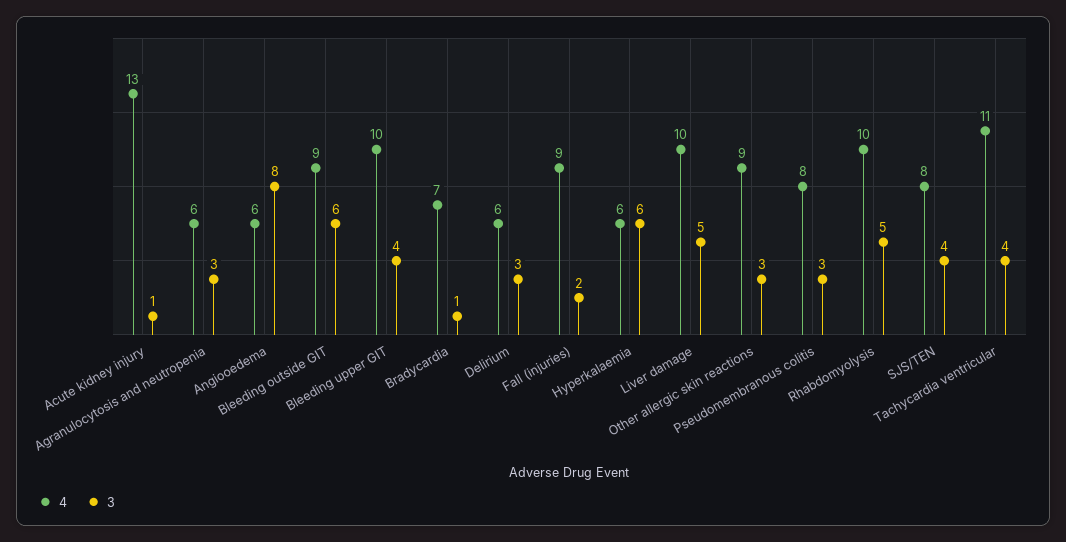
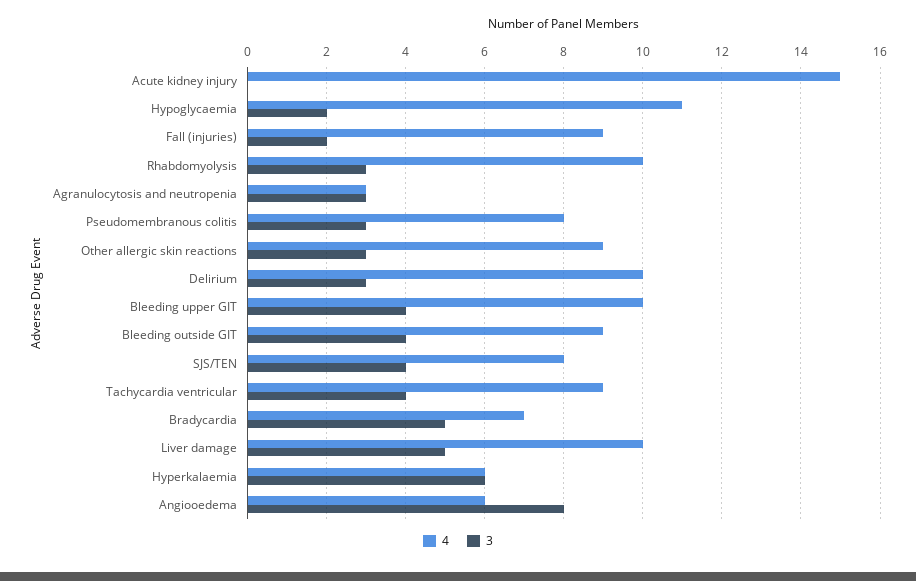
  {
    "4": {
-     "Acute kidney injury": 13,
+     "Acute kidney injury": 15,
-     "Agranulocytosis and neutropenia": 6,
+     "Agranulocytosis and neutropenia": 3,
      "Angiooedema": 6,
      "Bleeding outside GIT": 9,
      "Bleeding upper GIT": 10,
      "Bradycardia": 7,
-     "Delirium": 6,
+     "Delirium": 10,
      "Fall (injuries)": 9,
      "Hyperkalaemia": 6,
      "Liver damage": 10,
      "Other allergic skin reactions": 9,
      "Pseudomembranous colitis": 8,
      "Rhabdomyolysis": 10,
      "SJS/TEN": 8,
-     "Tachycardia ventricular": 11
+     "Tachycardia ventricular": 9,
+     "Hypoglycaemia": 11
    },
    "3": {
-     "Acute kidney injury": 1,
+     "Acute kidney injury": 0,
      "Agranulocytosis and neutropenia": 3,
      "Angiooedema": 8,
-     "Bleeding outside GIT": 6,
+     "Bleeding outside GIT": 4,
      "Bleeding upper GIT": 4,
-     "Bradycardia": 1,
+     "Bradycardia": 5,
      "Delirium": 3,
      "Fall (injuries)": 2,
      "Hyperkalaemia": 6,
      "Liver damage": 5,
      "Other allergic skin reactions": 3,
      "Pseudomembranous colitis": 3,
-     "Rhabdomyolysis": 5,
+     "Rhabdomyolysis": 3,
      "SJS/TEN": 4,
-     "Tachycardia ventricular": 4
+     "Tachycardia ventricular": 4,
+     "Hypoglycaemia": 2
    }
  }

